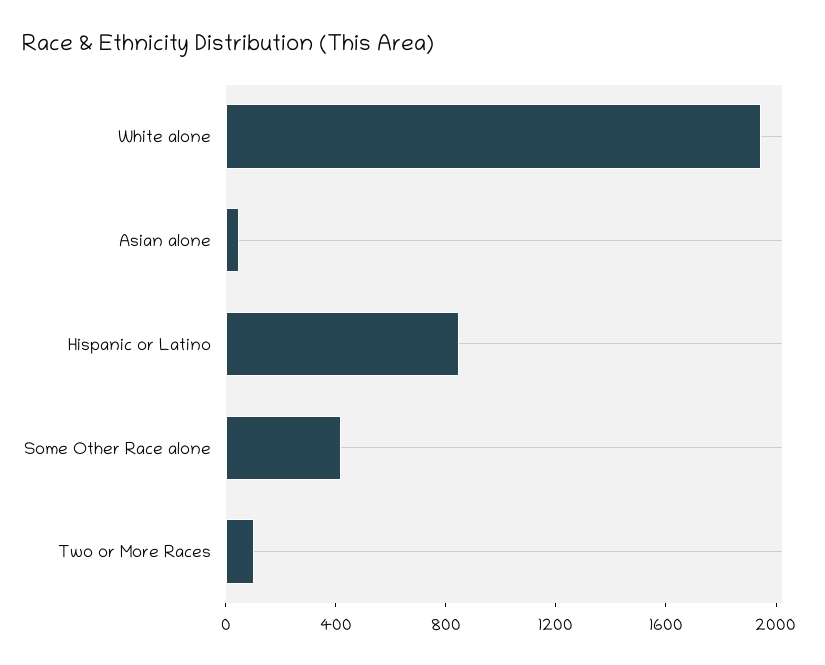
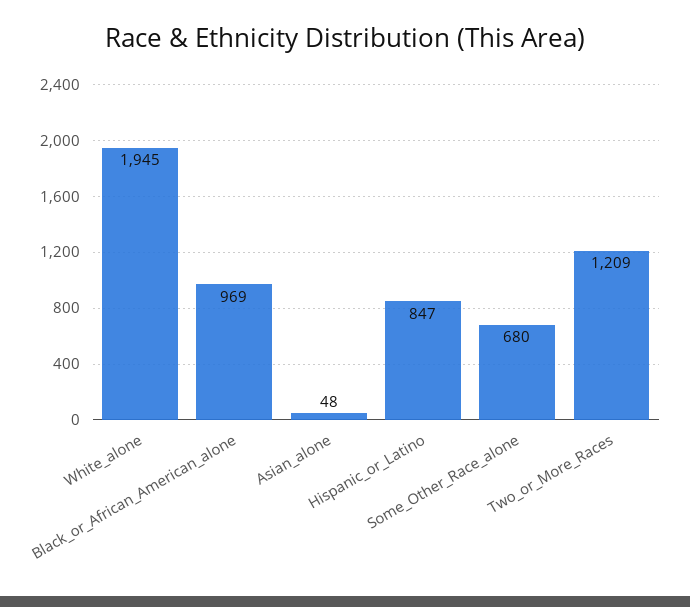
  {
    "White alone": 1945,
    "Asian alone": 48,
    "Hispanic or Latino": 847,
-   "Some Other Race alone": 400,
+   "Some Other Race alone": 680,
-   "Two or More Races": 100
+   "Two or More Races": 1209,
+   "Black_or_African_American_alone": 969
  }

